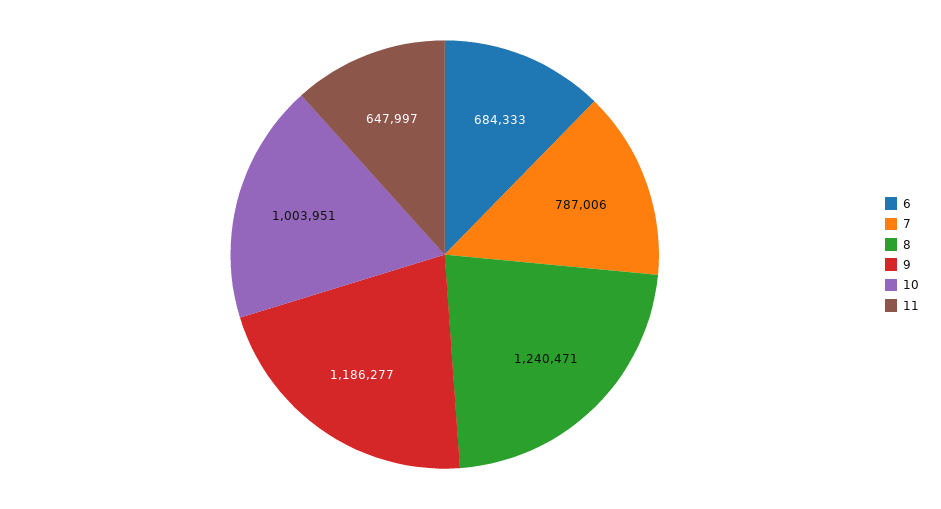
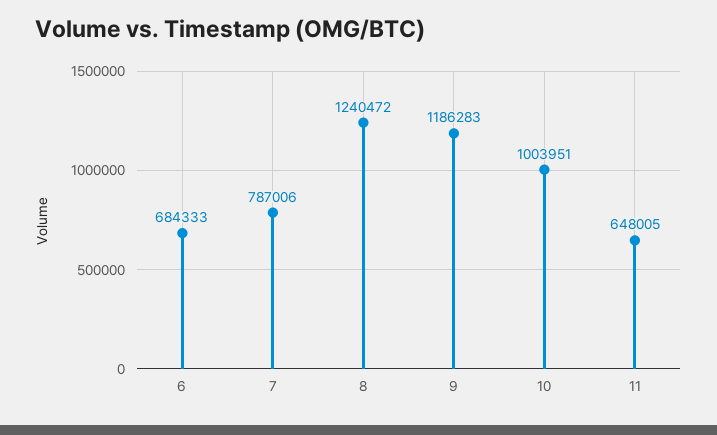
  {
    "6": 684333,
    "7": 787006,
-   "8": 1240471,
+   "8": 1240472,
-   "9": 1186277,
+   "9": 1186283,
    "10": 1003951,
-   "11": 647997
+   "11": 648005
  }

